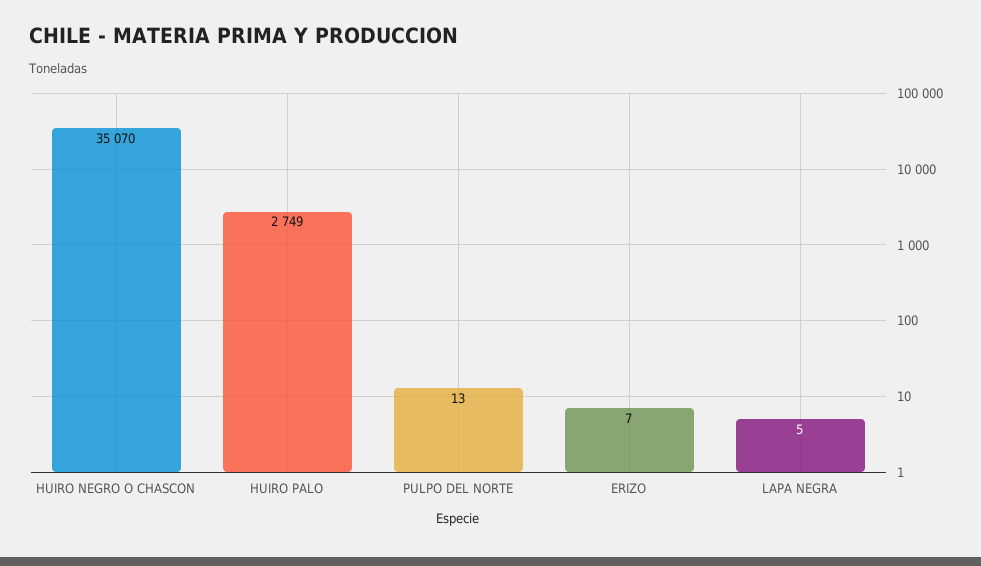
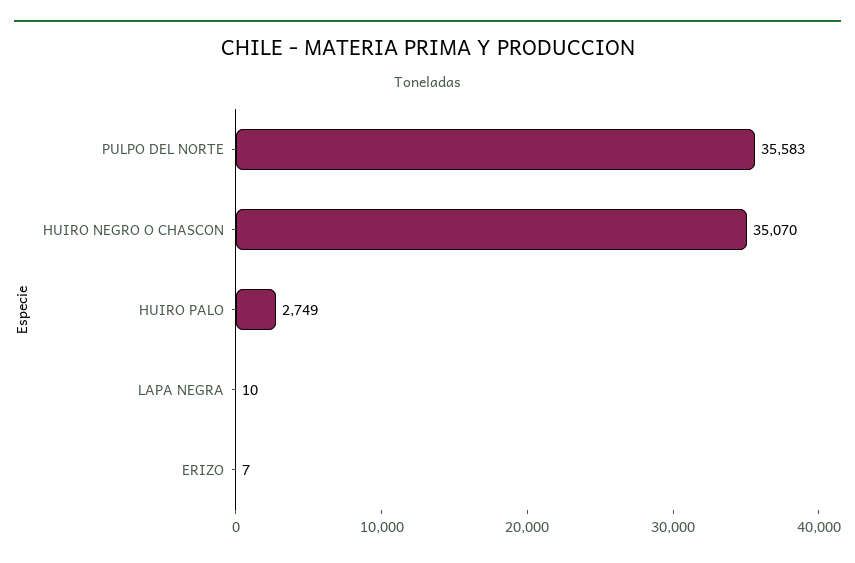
  {
    "HUIRO NEGRO O CHASCON": 35070,
    "HUIRO PALO": 2749,
-   "PULPO DEL NORTE": 13,
+   "PULPO DEL NORTE": 35583,
    "ERIZO": 7,
-   "LAPA NEGRA": 5
+   "LAPA NEGRA": 10
  }

